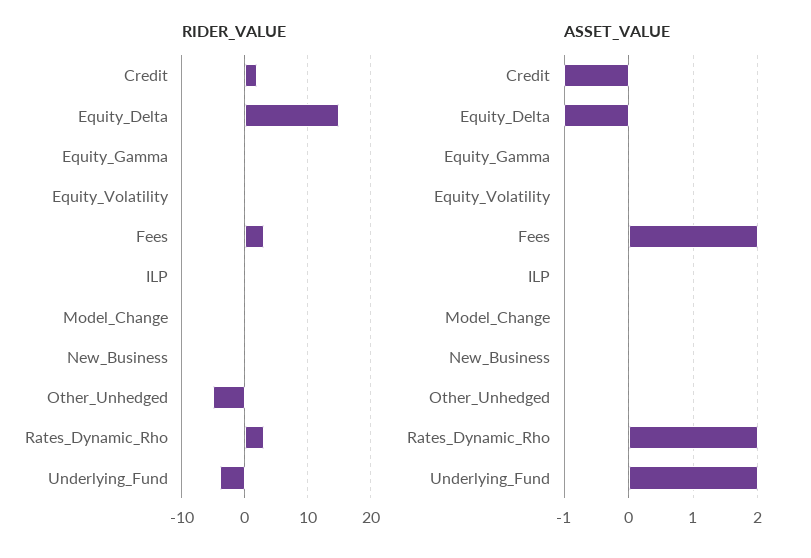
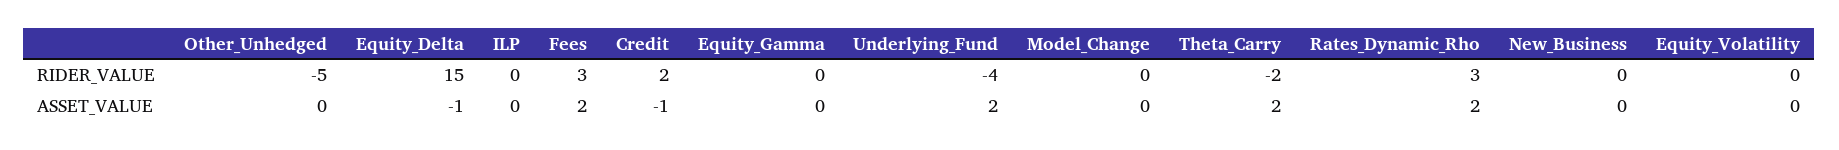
  {
    "RIDER_VALUE": {
      "Credit": 2,
      "Equity_Delta": 15,
      "Equity_Gamma": 0,
      "Equity_Volatility": 0,
      "Fees": 3,
      "ILP": 0,
      "Model_Change": 0,
      "New_Business": 0,
      "Other_Unhedged": -5,
      "Rates_Dynamic_Rho": 3,
-     "Underlying_Fund": -4
+     "Underlying_Fund": -4,
+     "Theta_Carry": -2
    },
    "ASSET_VALUE": {
      "Credit": -1,
      "Equity_Delta": -1,
      "Equity_Gamma": 0,
      "Equity_Volatility": 0,
      "Fees": 2,
      "ILP": 0,
      "Model_Change": 0,
      "New_Business": 0,
      "Other_Unhedged": 0,
      "Rates_Dynamic_Rho": 2,
-     "Underlying_Fund": 2
+     "Underlying_Fund": 2,
+     "Theta_Carry": 2
    }
  }

